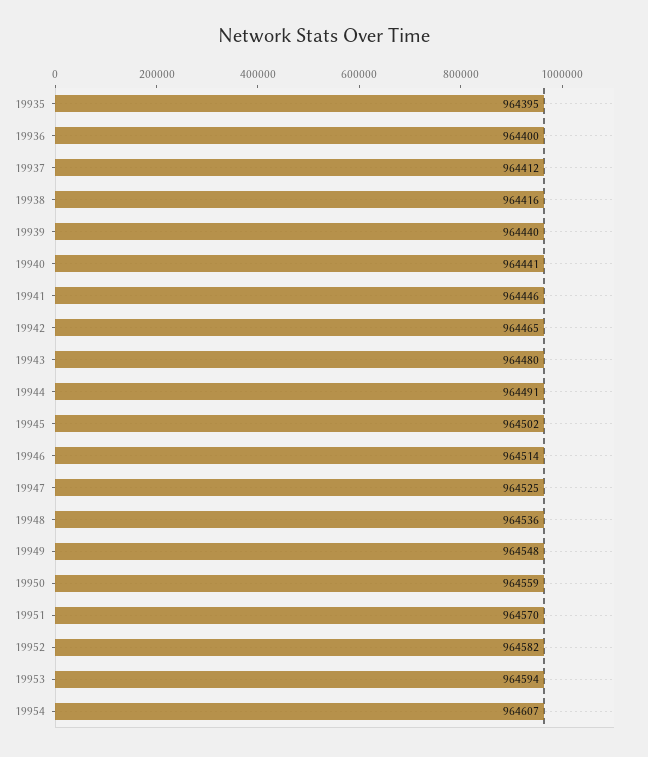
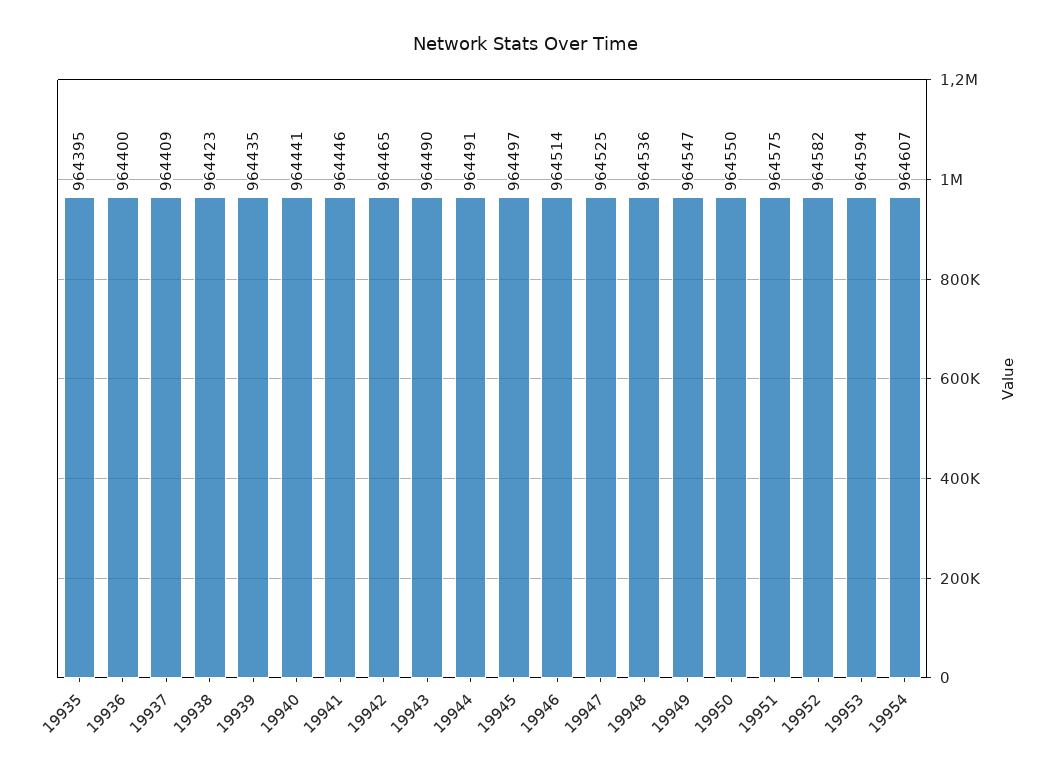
  {
    "19935": 964395,
    "19936": 964400,
-   "19937": 964412,
+   "19937": 964409,
-   "19938": 964416,
+   "19938": 964423,
-   "19939": 964440,
+   "19939": 964435,
    "19940": 964441,
    "19941": 964446,
    "19942": 964465,
-   "19943": 964480,
+   "19943": 964490,
    "19944": 964491,
-   "19945": 964502,
+   "19945": 964497,
    "19946": 964514,
    "19947": 964525,
    "19948": 964536,
-   "19949": 964548,
+   "19949": 964547,
-   "19950": 964559,
+   "19950": 964550,
-   "19951": 964570,
+   "19951": 964575,
    "19952": 964582,
    "19953": 964594,
    "19954": 964607
  }

